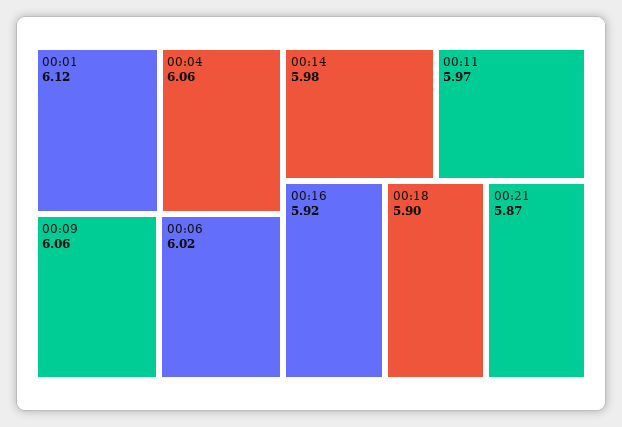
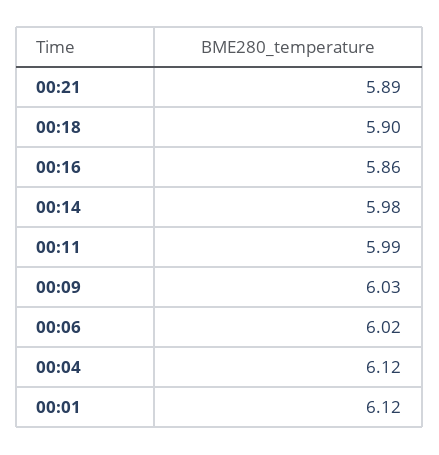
  {
    "00:01": 6.12,
-   "00:04": 6.06,
+   "00:04": 6.12,
-   "00:09": 6.06,
+   "00:09": 6.03,
    "00:06": 6.02,
    "00:14": 5.98,
-   "00:11": 5.97,
+   "00:11": 5.99,
-   "00:16": 5.92,
+   "00:16": 5.86,
    "00:18": 5.9,
-   "00:21": 5.87
+   "00:21": 5.89
  }

